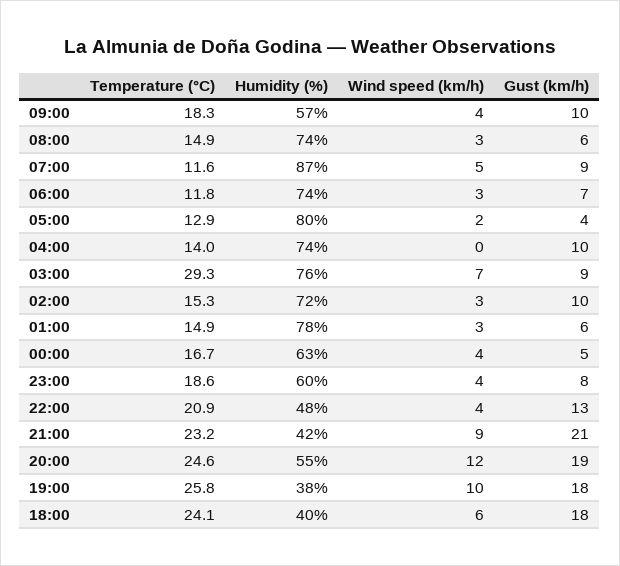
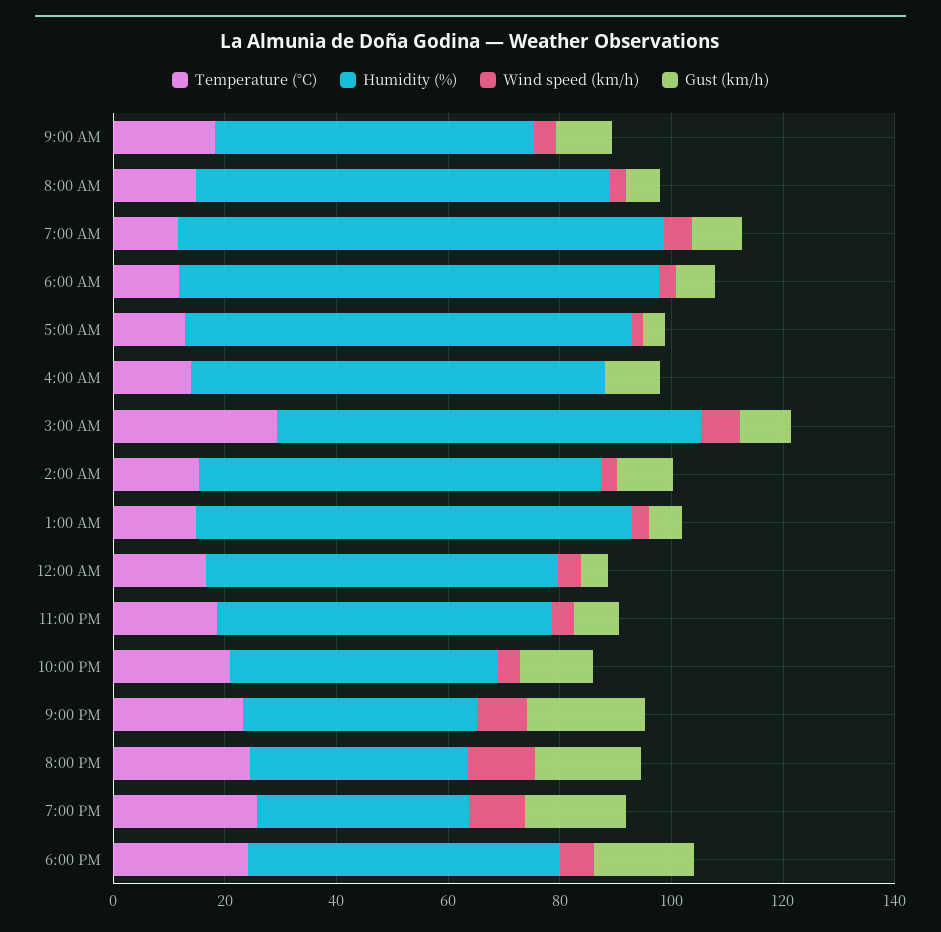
  {
    "Temperature (°C)": {
      "09:00": 18.3,
      "08:00": 14.9,
      "07:00": 11.6,
      "06:00": 11.8,
      "05:00": 12.9,
      "04:00": 14,
      "03:00": 29.3,
      "02:00": 15.3,
      "01:00": 14.9,
      "00:00": 16.7,
      "23:00": 18.6,
      "22:00": 20.9,
      "21:00": 23.2,
      "20:00": 24.6,
      "19:00": 25.8,
      "18:00": 24.1
    },
    "Humidity (%)": {
      "09:00": 57,
      "08:00": 74,
      "07:00": 87,
-     "06:00": 74,
+     "06:00": 85,
      "05:00": 80,
      "04:00": 74,
      "03:00": 76,
      "02:00": 72,
      "01:00": 78,
      "00:00": 63,
      "23:00": 60,
      "22:00": 48,
      "21:00": 42,
-     "20:00": 55,
+     "20:00": 40,
      "19:00": 38,
-     "18:00": 40
+     "18:00": 55
    },
    "Wind speed (km/h)": {
      "09:00": 4,
      "08:00": 3,
      "07:00": 5,
      "06:00": 3,
      "05:00": 2,
      "04:00": 0,
      "03:00": 7,
      "02:00": 3,
      "01:00": 3,
      "00:00": 4,
      "23:00": 4,
      "22:00": 4,
      "21:00": 9,
      "20:00": 12,
      "19:00": 10,
      "18:00": 6
    },
    "Gust (km/h)": {
      "09:00": 10,
      "08:00": 6,
      "07:00": 9,
      "06:00": 7,
      "05:00": 4,
      "04:00": 10,
      "03:00": 9,
      "02:00": 10,
      "01:00": 6,
      "00:00": 5,
      "23:00": 8,
      "22:00": 13,
      "21:00": 21,
      "20:00": 19,
      "19:00": 18,
      "18:00": 18
    }
  }

